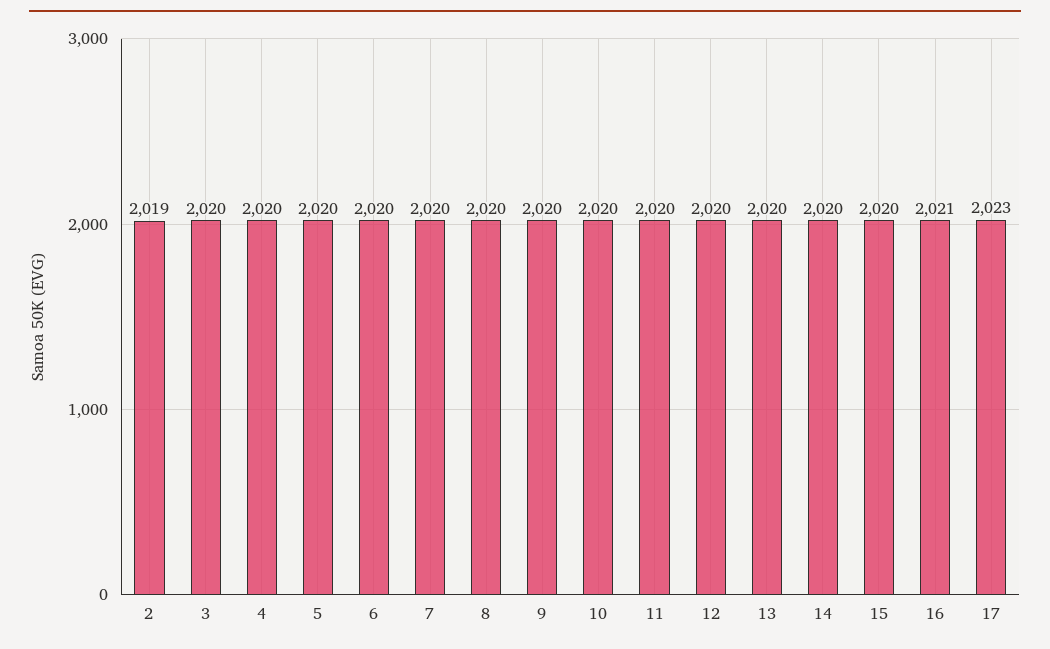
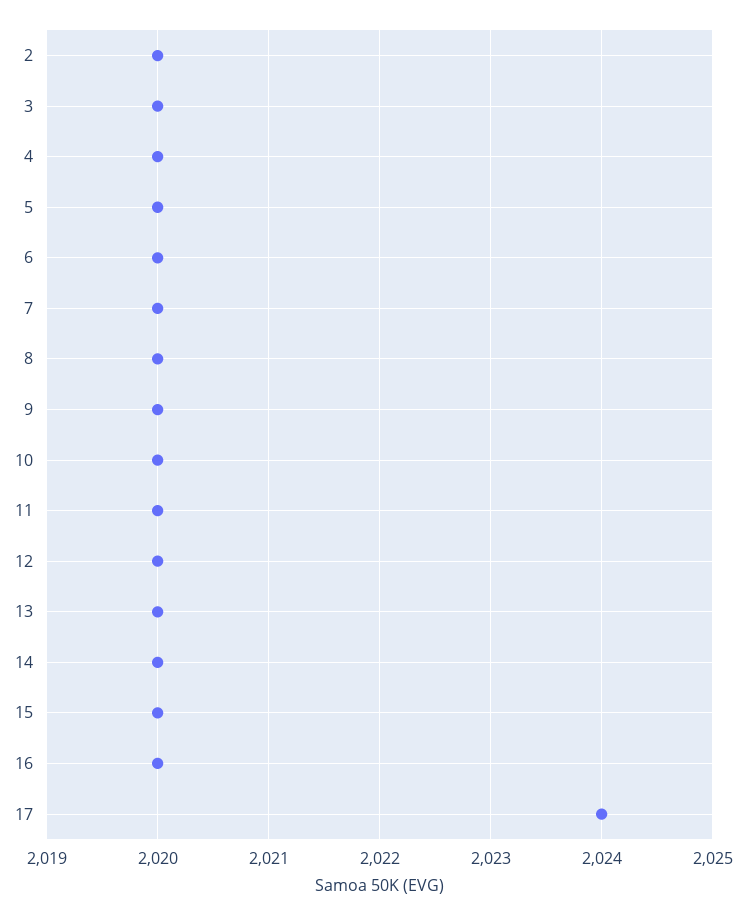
  {
-   "2": 2019,
+   "2": 2020,
    "3": 2020,
    "4": 2020,
    "5": 2020,
    "6": 2020,
    "7": 2020,
    "8": 2020,
    "9": 2020,
    "10": 2020,
    "11": 2020,
    "12": 2020,
    "13": 2020,
    "14": 2020,
    "15": 2020,
-   "16": 2021,
+   "16": 2020,
-   "17": 2023
+   "17": 2024
  }

